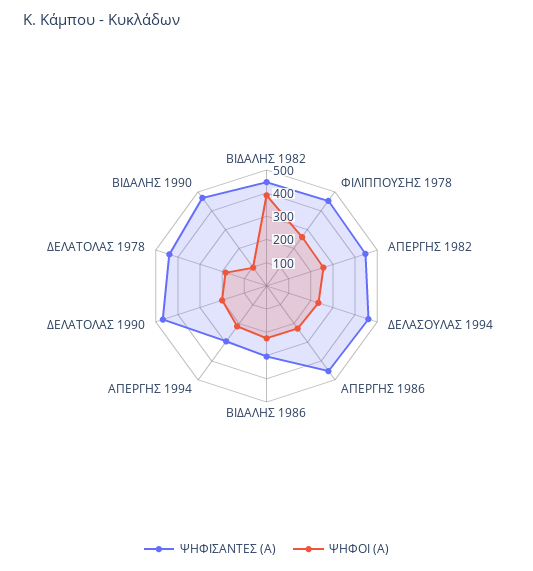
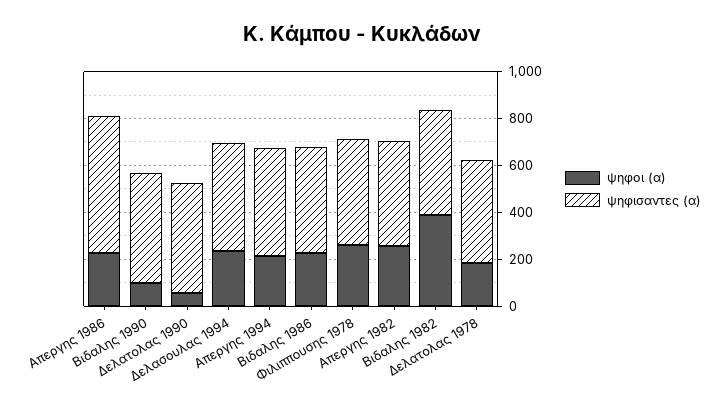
  {
    "ΨΗΦΙΣΑΝΤΕΣ (Α)": {
      "ΒΙΔΑΛΗΣ 1982": 450,
      "ΦΙΛΙΠΠΟΥΣΗΣ 1978": 450,
      "ΑΠΕΡΓΗΣ 1982": 450,
      "ΔΕΛΑΣΟΥΛΑΣ 1994": 450,
-     "ΑΠΕΡΓΗΣ 1986": 450,
+     "ΑΠΕΡΓΗΣ 1986": 600,
-     "ΒΙΔΑΛΗΣ 1986": 300,
+     "ΒΙΔΑΛΗΣ 1986": 450,
-     "ΑΠΕΡΓΗΣ 1994": 300,
+     "ΑΠΕΡΓΗΣ 1994": 450,
      "ΔΕΛΑΤΟΛΑΣ 1990": 450,
      "ΔΕΛΑΤΟΛΑΣ 1978": 450,
      "ΒΙΔΑΛΗΣ 1990": 450
    },
    "ΨΗΦΟΙ (Α)": {
      "ΒΙΔΑΛΗΣ 1982": 400,
      "ΦΙΛΙΠΠΟΥΣΗΣ 1978": 250,
      "ΑΠΕΡΓΗΣ 1982": 250,
      "ΔΕΛΑΣΟΥΛΑΣ 1994": 250,
      "ΑΠΕΡΓΗΣ 1986": 250,
      "ΒΙΔΑΛΗΣ 1986": 250,
      "ΑΠΕΡΓΗΣ 1994": 200,
-     "ΔΕΛΑΤΟΛΑΣ 1990": 200,
+     "ΔΕΛΑΤΟΛΑΣ 1990": 50,
      "ΔΕΛΑΤΟΛΑΣ 1978": 200,
      "ΒΙΔΑΛΗΣ 1990": 100
    }
  }

